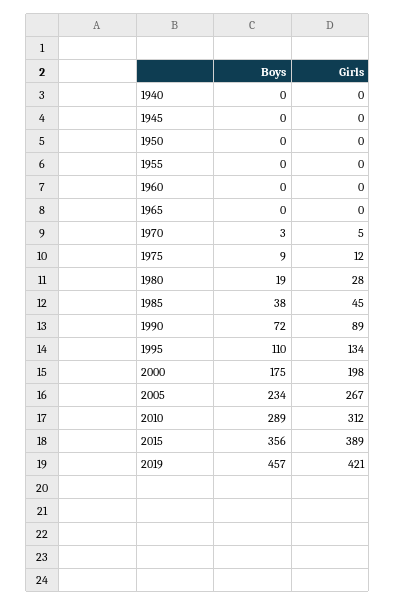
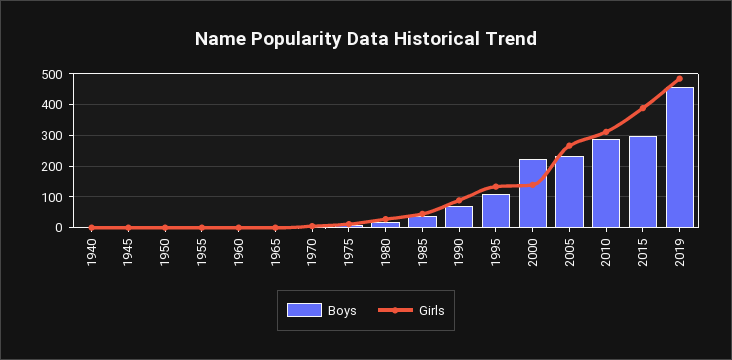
  {
    "Boys": {
      "1940": 0,
      "1945": 0,
      "1950": 0,
      "1955": 0,
      "1960": 0,
      "1965": 0,
      "1970": 3,
      "1975": 9,
      "1980": 19,
      "1985": 38,
      "1990": 72,
      "1995": 110,
-     "2000": 175,
+     "2000": 220,
      "2005": 234,
      "2010": 289,
-     "2015": 356,
+     "2015": 300,
      "2019": 457
    },
    "Girls": {
      "1940": 0,
      "1945": 0,
      "1950": 0,
      "1955": 0,
      "1960": 0,
      "1965": 0,
      "1970": 5,
      "1975": 12,
      "1980": 28,
      "1985": 45,
      "1990": 89,
      "1995": 134,
-     "2000": 198,
+     "2000": 140,
      "2005": 267,
      "2010": 312,
      "2015": 389,
-     "2019": 421
+     "2019": 480
    }
  }

